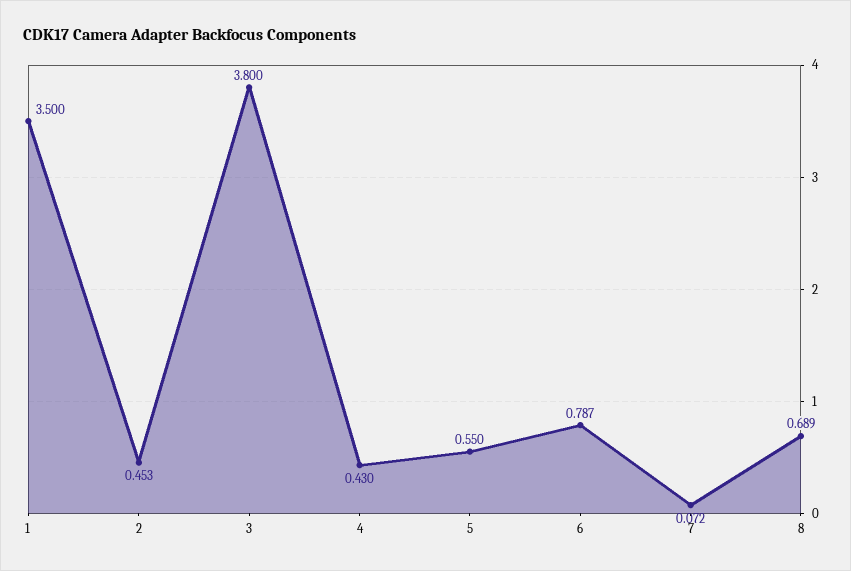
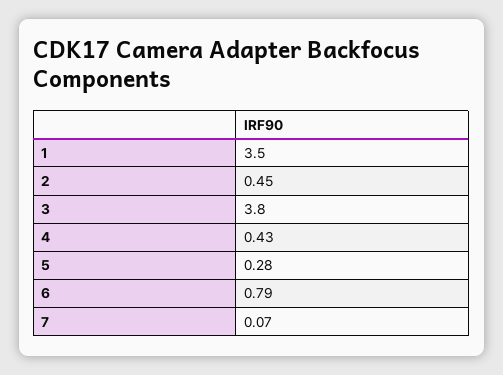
  {
    "1": 3.5,
    "2": 0.453,
    "3": 3.8,
    "4": 0.43,
-   "5": 0.55,
+   "5": 0.28,
    "6": 0.787,
-   "7": 0.072,
+   "7": 0.072
-   "8": 0.689
  }

